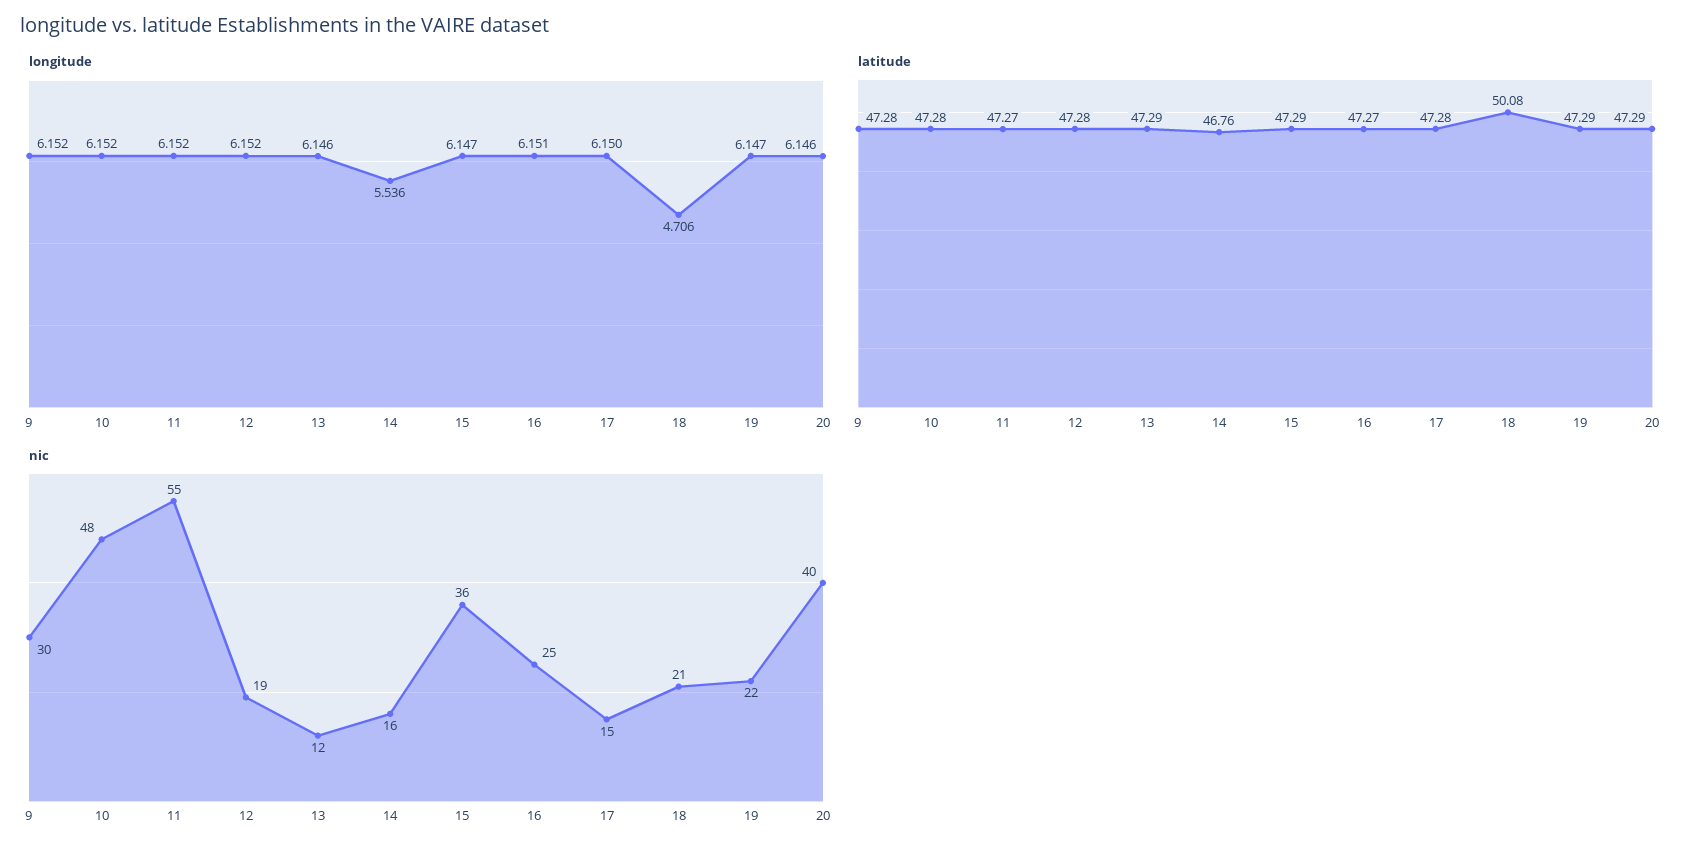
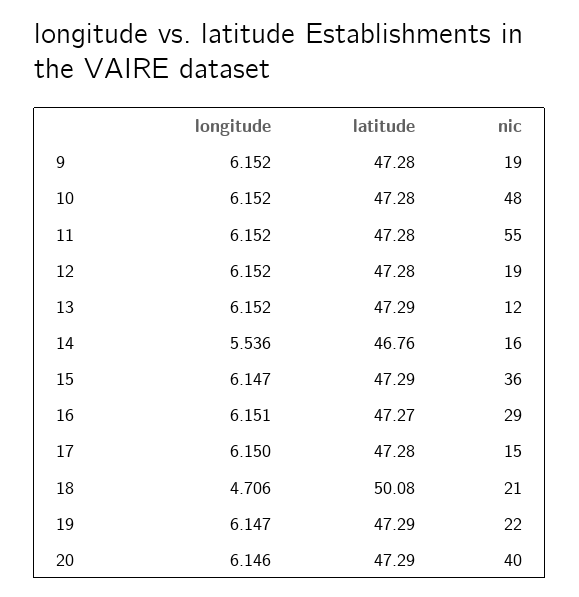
  {
    "longitude": {
      "9": 6.152,
      "10": 6.152,
      "11": 6.152,
      "12": 6.152,
-     "13": 6.146,
+     "13": 6.152,
      "14": 5.536,
      "15": 6.147,
      "16": 6.151,
      "17": 6.15,
      "18": 4.706,
      "19": 6.147,
      "20": 6.146
    },
    "latitude": {
      "9": 47.28,
      "10": 47.28,
-     "11": 47.27,
+     "11": 47.28,
      "12": 47.28,
      "13": 47.29,
      "14": 46.76,
      "15": 47.29,
      "16": 47.27,
      "17": 47.28,
      "18": 50.08,
      "19": 47.29,
      "20": 47.29
    },
    "nic": {
-     "9": 30,
+     "9": 19,
      "10": 48,
      "11": 55,
      "12": 19,
      "13": 12,
      "14": 16,
      "15": 36,
-     "16": 25,
+     "16": 29,
      "17": 15,
      "18": 21,
      "19": 22,
      "20": 40
    }
  }

